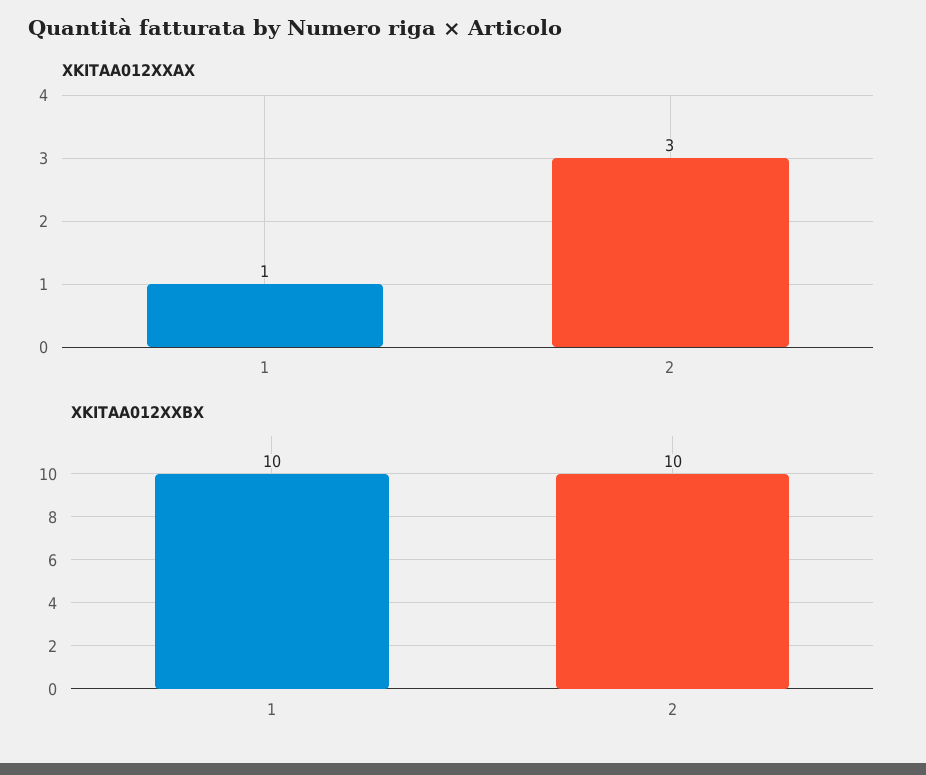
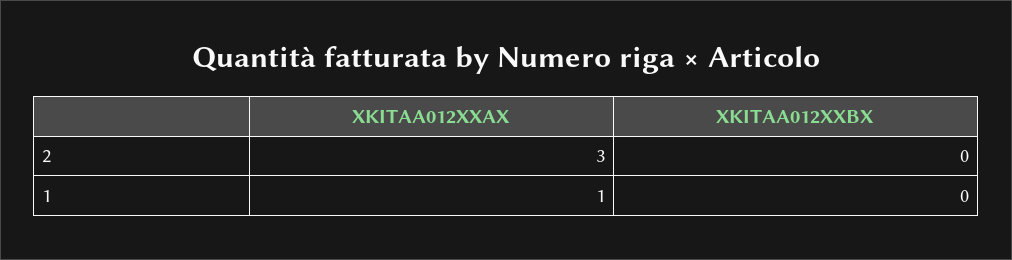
  {
    "XKITAA012XXAX": {
      "1": 1,
      "2": 3
    },
    "XKITAA012XXBX": {
-     "1": 10,
+     "1": 0,
-     "2": 10
+     "2": 0
    }
  }

